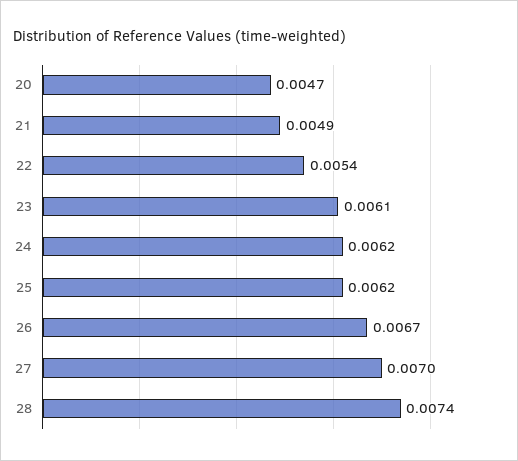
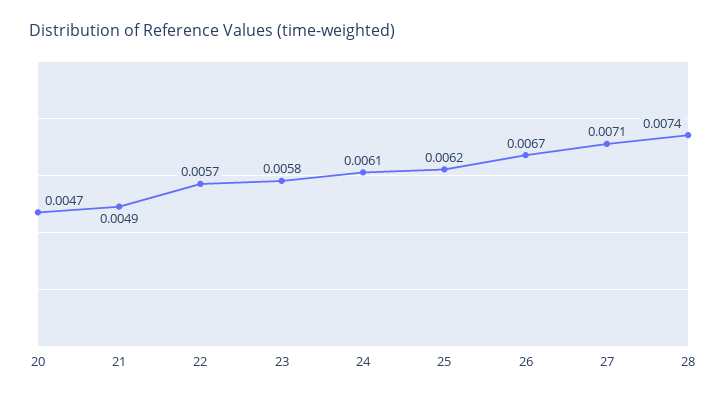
  {
    "20": 0.0047,
    "21": 0.0049,
-   "22": 0.0054,
+   "22": 0.0057,
-   "23": 0.0061,
+   "23": 0.0058,
-   "24": 0.0062,
+   "24": 0.0061,
    "25": 0.0062,
    "26": 0.0067,
-   "27": 0.007,
+   "27": 0.0071,
    "28": 0.0074
  }

